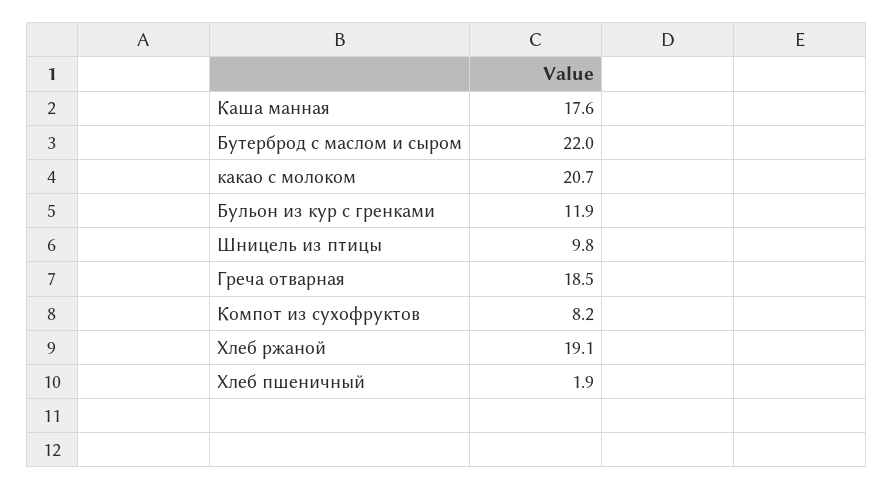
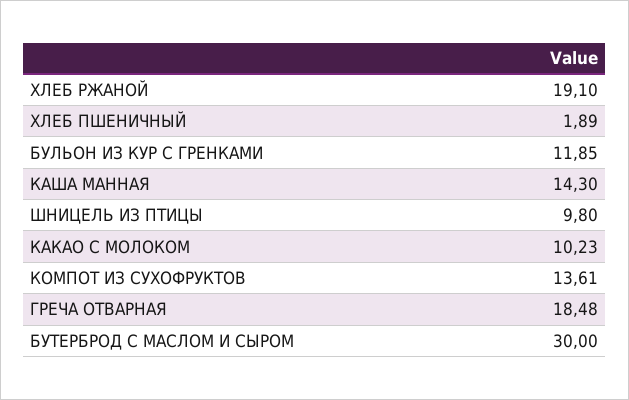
  {
-   "Каша манная": 17.6,
+   "Каша манная": 14.3,
-   "Бутерброд с маслом и сыром": 22,
+   "Бутерброд с маслом и сыром": 30,
-   "какао с молоком": 20.7,
+   "какао с молоком": 10.23,
    "Бульон из кур с гренками": 11.85,
    "Шницель из птицы": 9.8,
    "Греча отварная": 18.48,
-   "Компот из сухофруктов": 8.2,
+   "Компот из сухофруктов": 13.61,
    "Хлеб ржаной": 19.1,
    "Хлеб пшеничный": 1.89
  }

